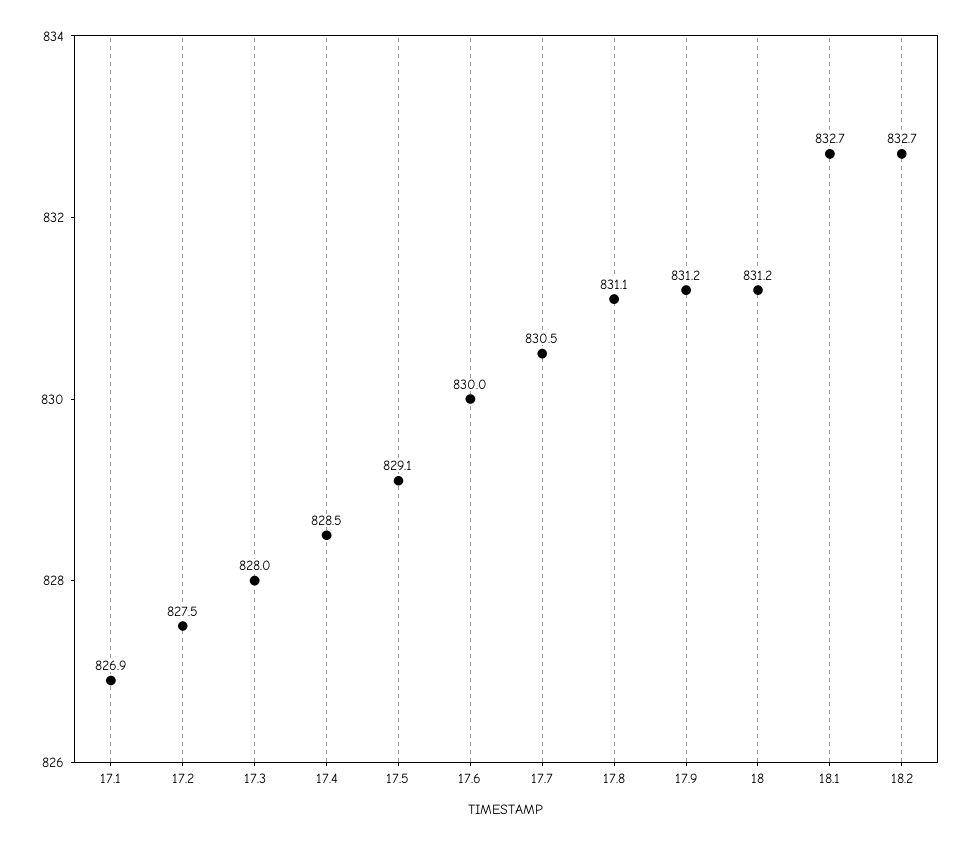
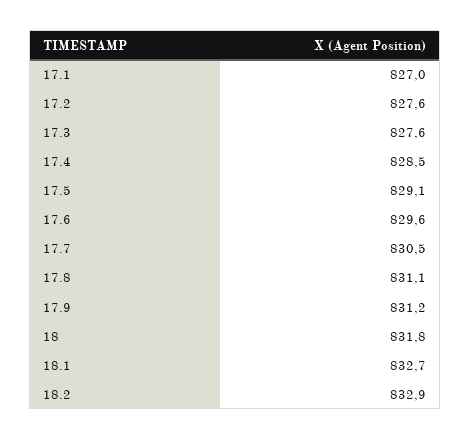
  {
-   "17.1": 826.9,
+   "17.1": 827,
-   "17.2": 827.5,
+   "17.2": 827.6,
-   "17.3": 828,
+   "17.3": 827.6,
    "17.4": 828.5,
    "17.5": 829.1,
-   "17.6": 830,
+   "17.6": 829.6,
    "17.7": 830.5,
    "17.8": 831.1,
    "17.9": 831.2,
-   "18": 831.2,
+   "18": 831.8,
    "18.1": 832.7,
-   "18.2": 832.7
+   "18.2": 832.9
  }

